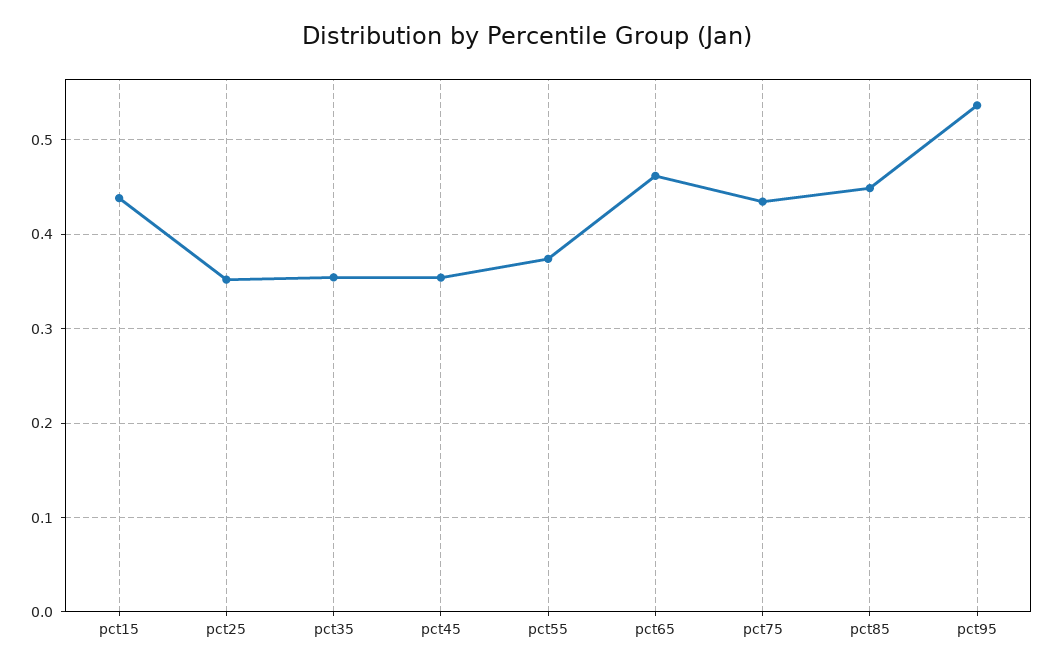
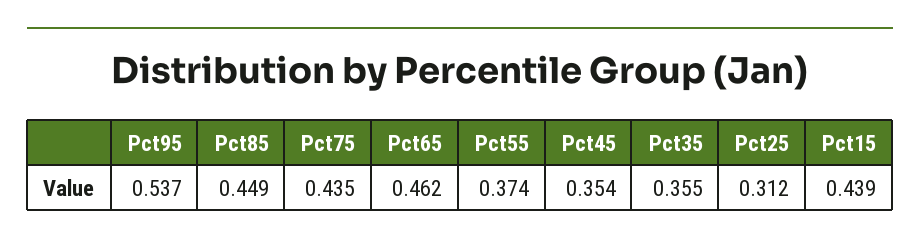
  {
    "pct15": 0.439,
-   "pct25": 0.35,
+   "pct25": 0.312,
    "pct35": 0.355,
    "pct45": 0.354,
    "pct55": 0.374,
    "pct65": 0.462,
    "pct75": 0.435,
    "pct85": 0.449,
    "pct95": 0.537
  }

